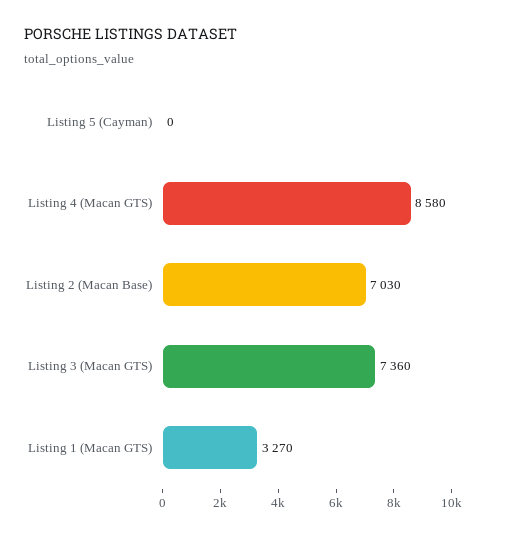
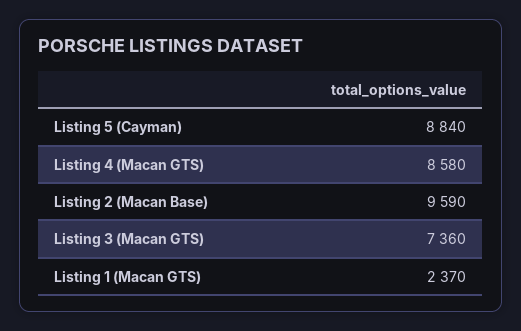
  {
-   "Listing 5 (Cayman)": 0,
+   "Listing 5 (Cayman)": 8840,
    "Listing 4 (Macan GTS)": 8580,
-   "Listing 2 (Macan Base)": 7030,
+   "Listing 2 (Macan Base)": 9590,
    "Listing 3 (Macan GTS)": 7360,
-   "Listing 1 (Macan GTS)": 3270
+   "Listing 1 (Macan GTS)": 2370
  }

